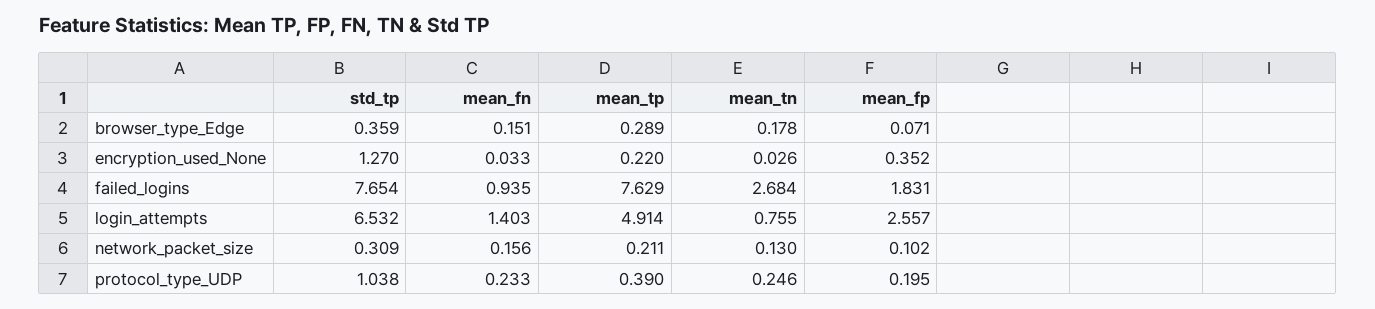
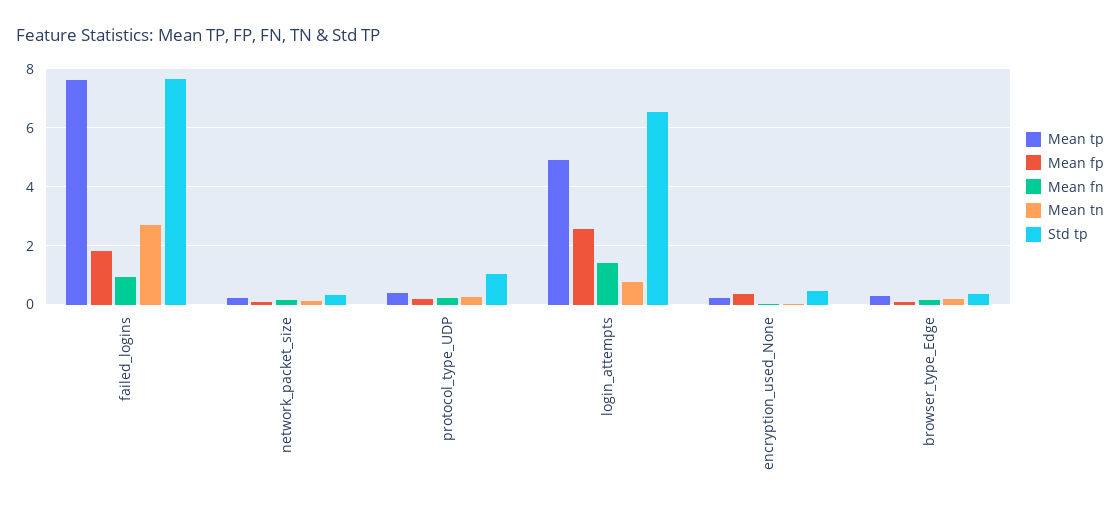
  {
    "std_tp": {
      "browser_type_Edge": 0.359,
-     "encryption_used_None": 1.27,
+     "encryption_used_None": 0.5,
      "failed_logins": 7.654,
      "login_attempts": 6.532,
      "network_packet_size": 0.309,
      "protocol_type_UDP": 1.038
    },
    "mean_fn": {
      "browser_type_Edge": 0.151,
      "encryption_used_None": 0.033,
      "failed_logins": 0.935,
      "login_attempts": 1.403,
      "network_packet_size": 0.156,
      "protocol_type_UDP": 0.233
    },
    "mean_tp": {
      "browser_type_Edge": 0.289,
      "encryption_used_None": 0.22,
      "failed_logins": 7.629,
      "login_attempts": 4.914,
      "network_packet_size": 0.211,
      "protocol_type_UDP": 0.39
    },
    "mean_tn": {
      "browser_type_Edge": 0.178,
      "encryption_used_None": 0.026,
      "failed_logins": 2.684,
      "login_attempts": 0.755,
      "network_packet_size": 0.13,
      "protocol_type_UDP": 0.246
    },
    "mean_fp": {
      "browser_type_Edge": 0.071,
      "encryption_used_None": 0.352,
      "failed_logins": 1.831,
      "login_attempts": 2.557,
      "network_packet_size": 0.102,
      "protocol_type_UDP": 0.195
    }
  }

